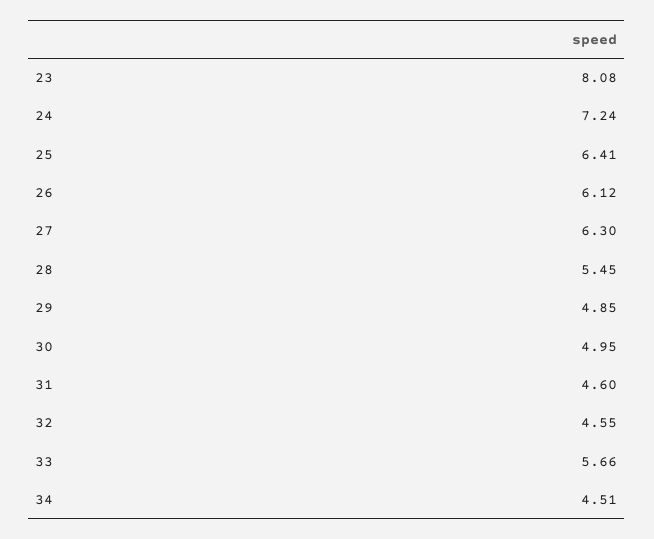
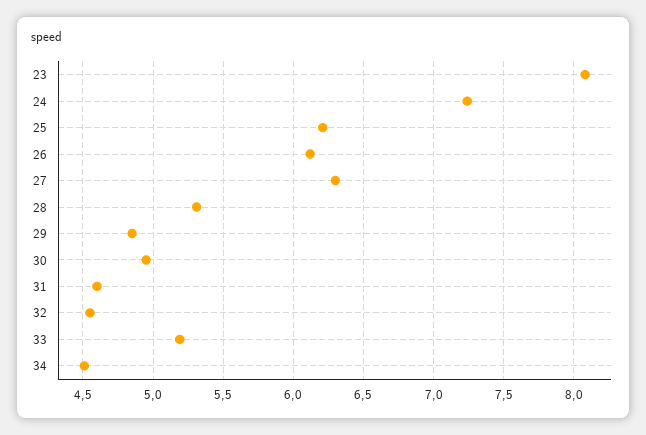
  {
    "23": 8.08,
    "24": 7.24,
-   "25": 6.41,
+   "25": 6.2,
    "26": 6.12,
    "27": 6.3,
-   "28": 5.45,
+   "28": 5.3,
    "29": 4.85,
    "30": 4.95,
    "31": 4.6,
    "32": 4.55,
-   "33": 5.66,
+   "33": 5.2,
    "34": 4.51
  }

